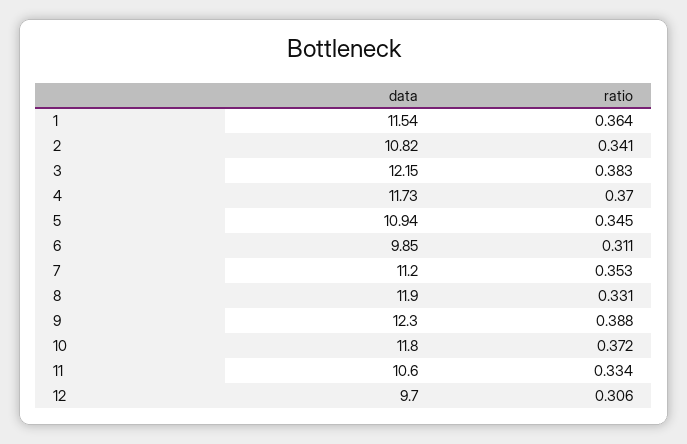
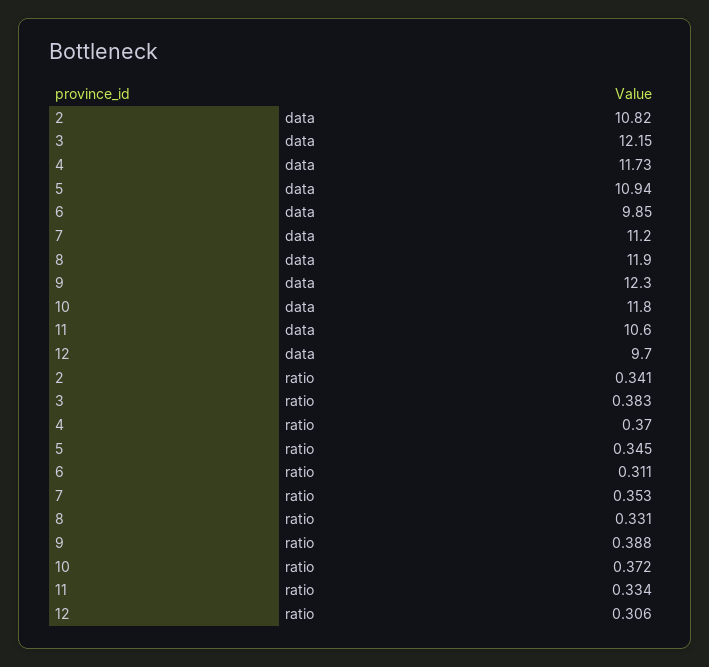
  {
    "data": {
-     "1": 11.54,
      "2": 10.82,
      "3": 12.15,
      "4": 11.73,
      "5": 10.94,
      "6": 9.85,
      "7": 11.2,
      "8": 11.9,
      "9": 12.3,
      "10": 11.8,
      "11": 10.6,
      "12": 9.7
    },
    "ratio": {
-     "1": 0.364,
      "2": 0.341,
      "3": 0.383,
      "4": 0.37,
      "5": 0.345,
      "6": 0.311,
      "7": 0.353,
      "8": 0.331,
      "9": 0.388,
      "10": 0.372,
      "11": 0.334,
      "12": 0.306
    }
  }

